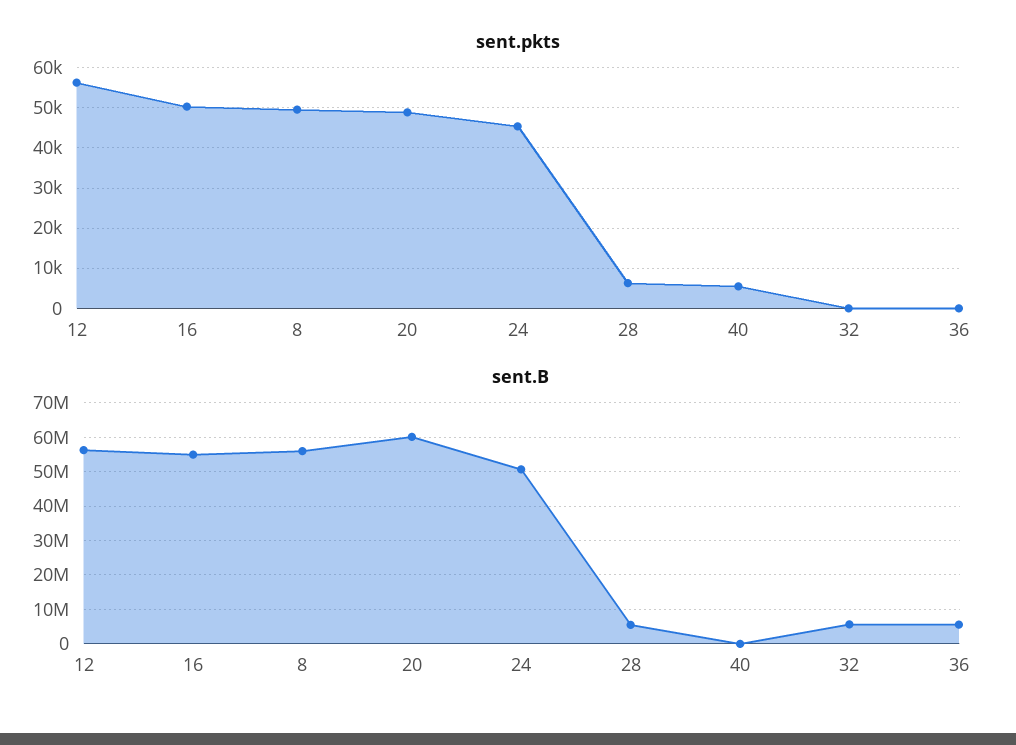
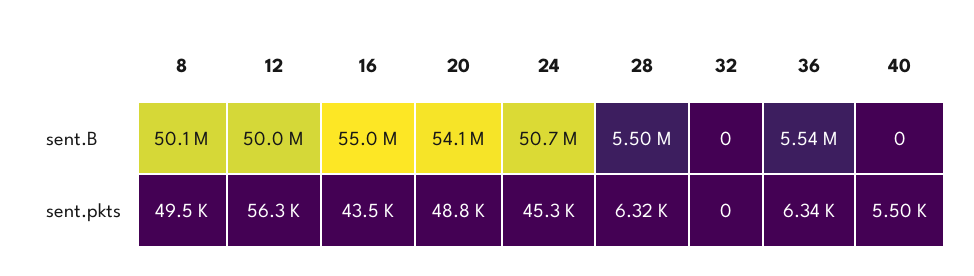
  {
    "sent.pkts": {
      "12": 56300,
-     "16": 50000,
+     "16": 43500,
      "8": 49500,
      "20": 48800,
      "24": 45300,
      "28": 6320,
      "40": 5500,
      "32": 0,
-     "36": 0
+     "36": 6340
    },
    "sent.B": {
-     "12": 56000000,
+     "12": 50000000,
      "16": 55000000,
-     "8": 56000000,
+     "8": 50100000,
-     "20": 60000000,
+     "20": 54100000,
      "24": 50700000,
      "28": 5500000,
      "40": 0,
-     "32": 6000000,
+     "32": 0,
      "36": 5540000
    }
  }

